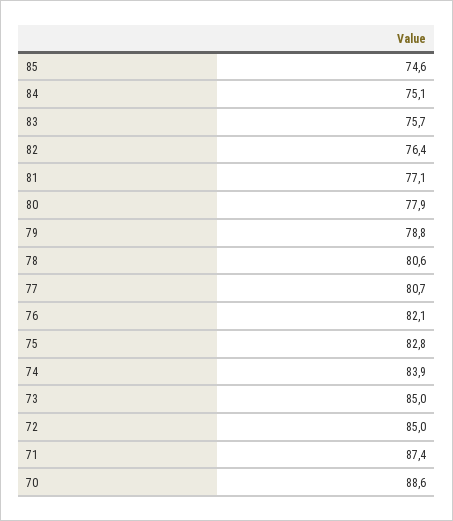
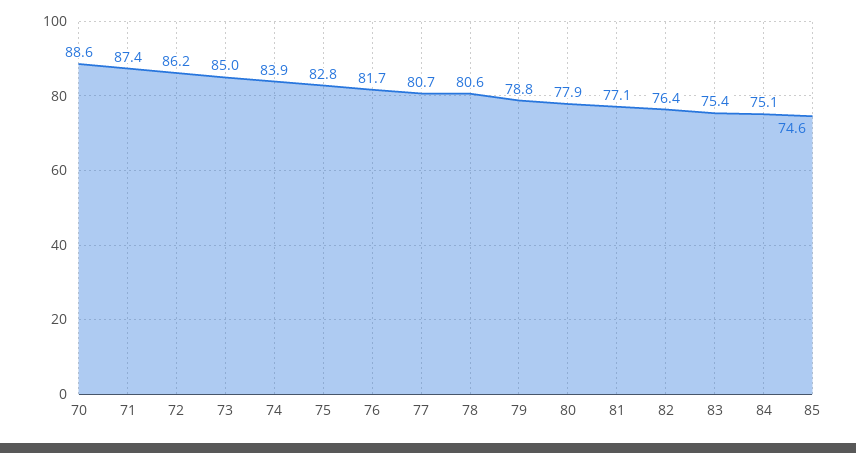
  {
    "85": 74.6,
    "84": 75.1,
-   "83": 75.7,
+   "83": 75.4,
    "82": 76.4,
    "81": 77.1,
    "80": 77.9,
    "79": 78.8,
    "78": 80.6,
    "77": 80.7,
-   "76": 82.1,
+   "76": 81.7,
    "75": 82.8,
    "74": 83.9,
    "73": 85,
-   "72": 85,
+   "72": 86.2,
    "71": 87.4,
    "70": 88.6
  }

